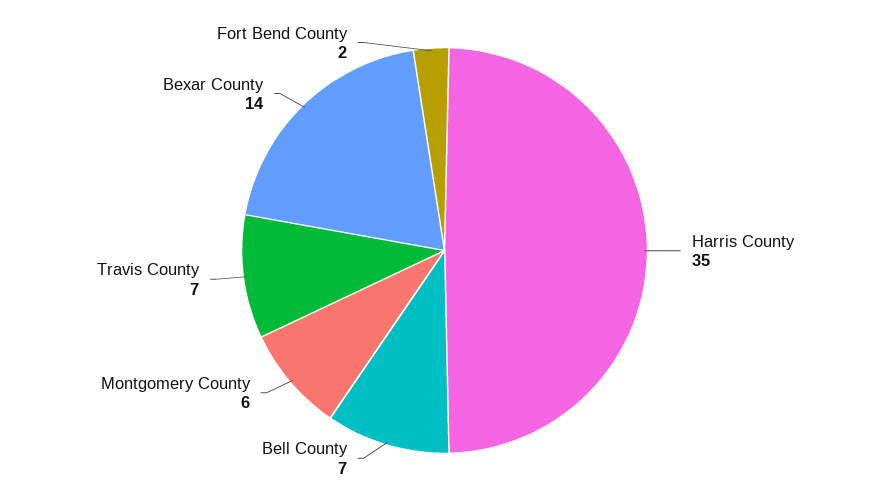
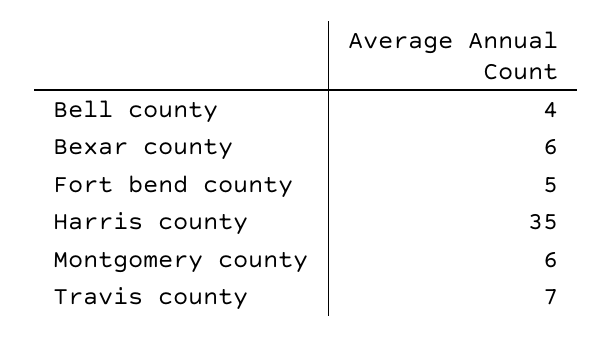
  {
    "Harris County": 35,
-   "Bell County": 7,
+   "Bell County": 4,
    "Montgomery County": 6,
    "Travis County": 7,
-   "Bexar County": 14,
+   "Bexar County": 6,
-   "Fort Bend County": 2
+   "Fort Bend County": 5
  }

